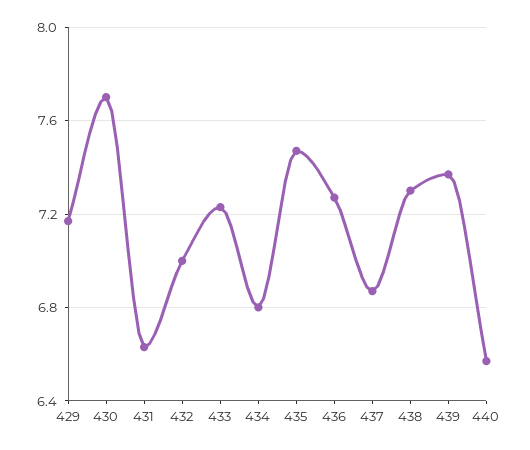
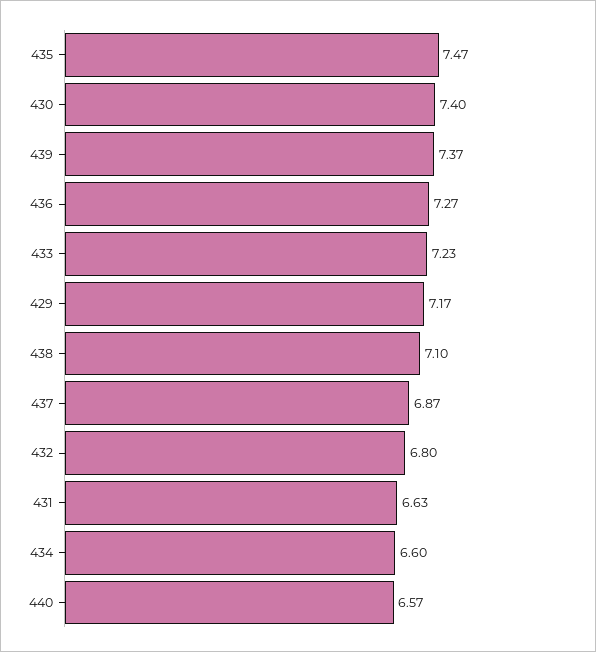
  {
    "429": 7.17,
-   "430": 7.7,
+   "430": 7.4,
    "431": 6.63,
-   "432": 7,
+   "432": 6.8,
    "433": 7.23,
-   "434": 6.8,
+   "434": 6.6,
    "435": 7.47,
    "436": 7.27,
    "437": 6.87,
-   "438": 7.3,
+   "438": 7.1,
    "439": 7.37,
    "440": 6.57
  }

